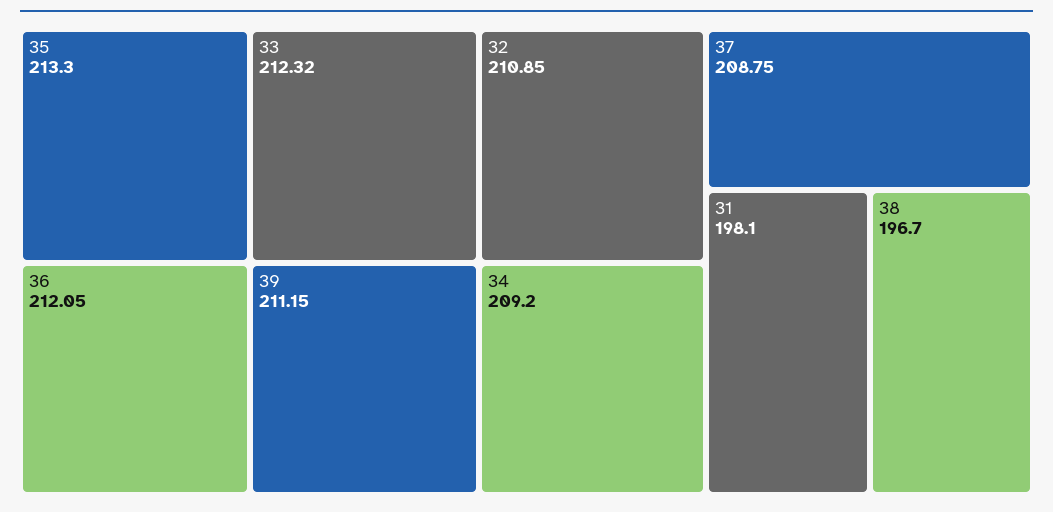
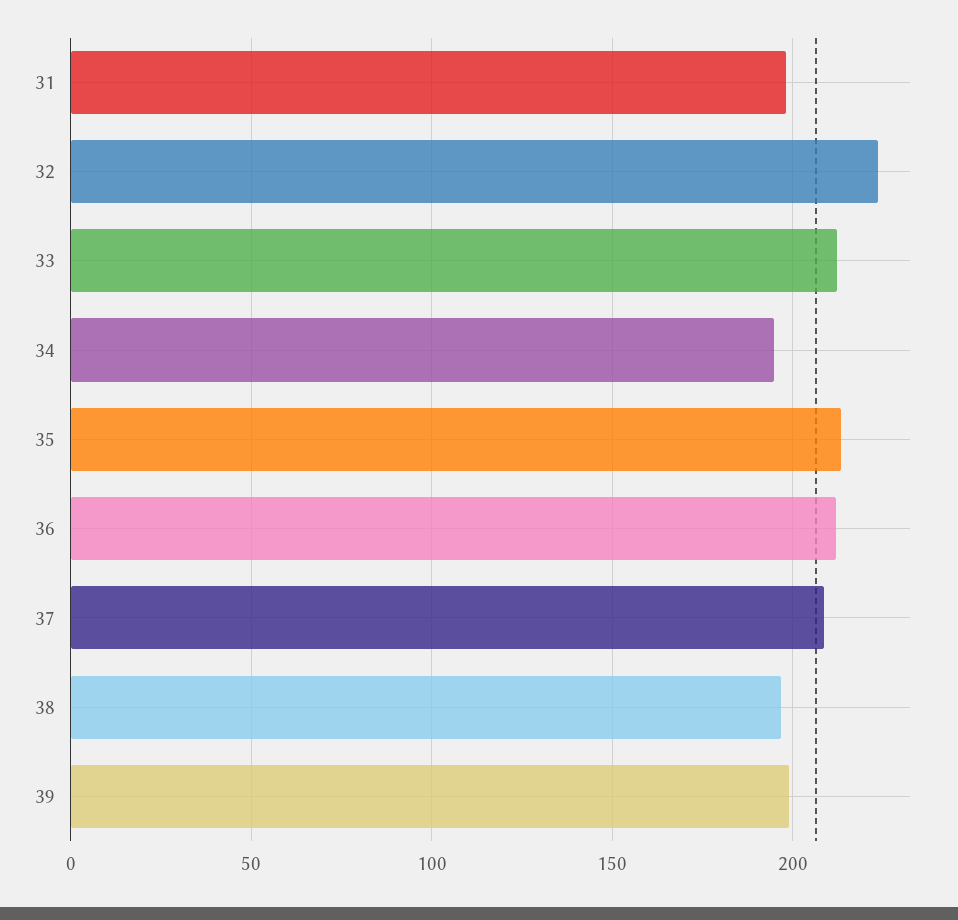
  {
    "35": 213.3,
    "33": 212.32,
    "36": 212.05,
-   "39": 211.15,
+   "39": 200,
-   "32": 210.85,
+   "32": 225,
-   "34": 209.2,
+   "34": 195,
    "37": 208.75,
    "31": 198.1,
    "38": 196.7
  }

